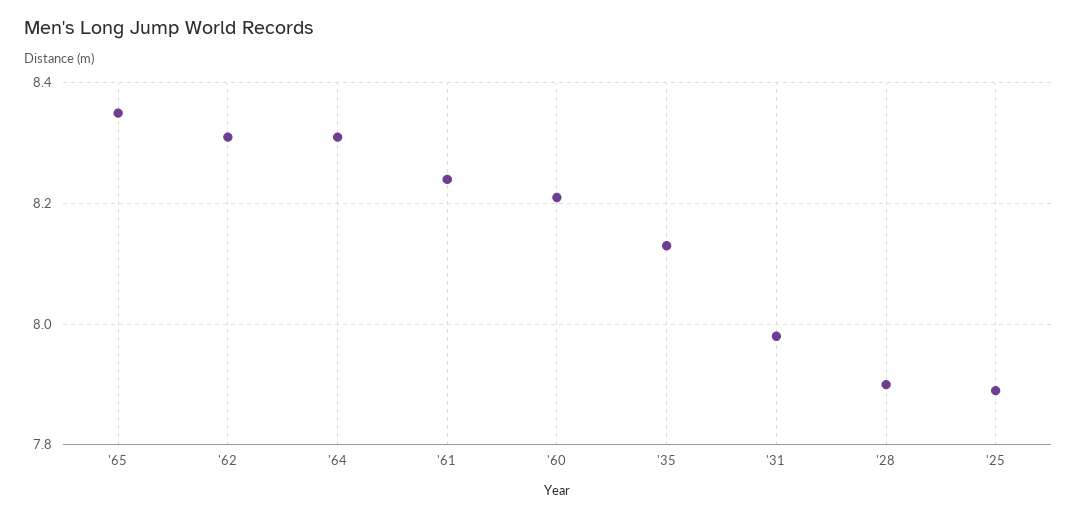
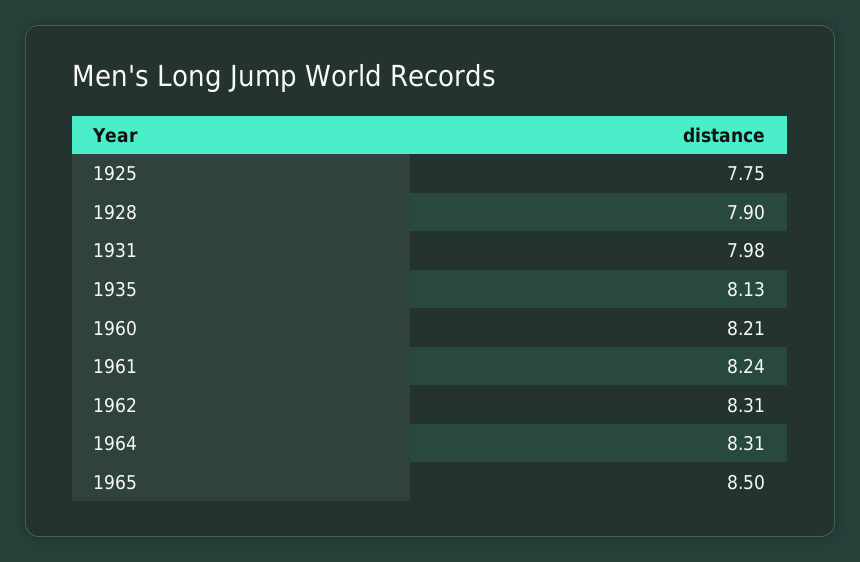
  {
-   "'65": 8.35,
+   "'65": 8.5,
    "'62": 8.31,
    "'64": 8.31,
    "'61": 8.24,
    "'60": 8.21,
    "'35": 8.13,
    "'31": 7.98,
    "'28": 7.9,
-   "'25": 7.9
+   "'25": 7.75
  }

